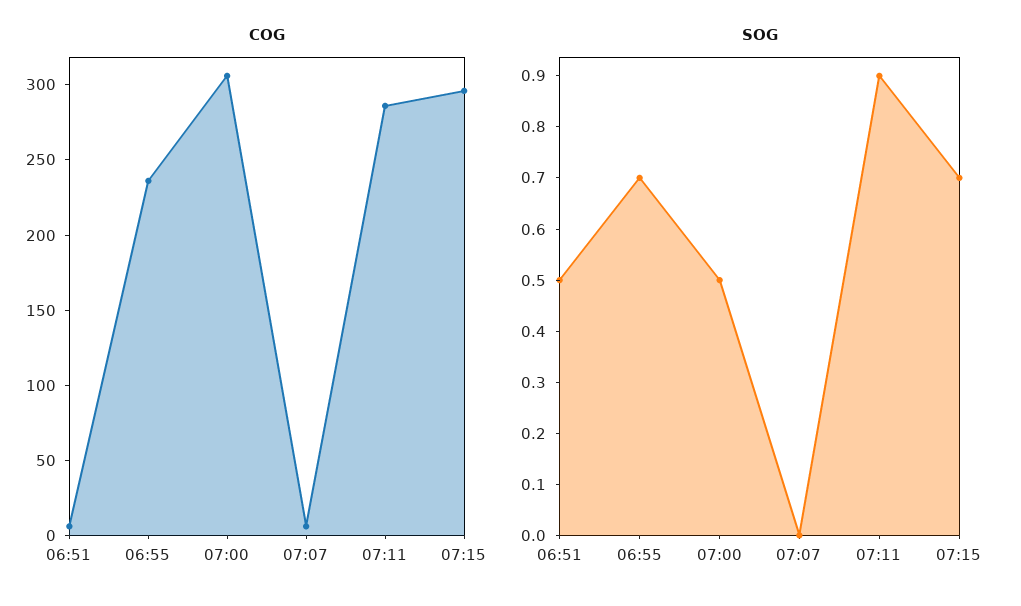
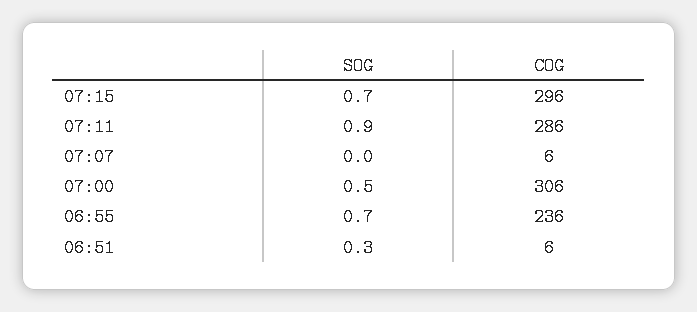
  {
    "COG": {
      "06:51": 6,
      "06:55": 236,
      "07:00": 306,
      "07:07": 6,
      "07:11": 286,
      "07:15": 296
    },
    "SOG": {
-     "06:51": 0.5,
+     "06:51": 0.3,
      "06:55": 0.7,
      "07:00": 0.5,
      "07:07": 0,
      "07:11": 0.9,
      "07:15": 0.7
    }
  }

